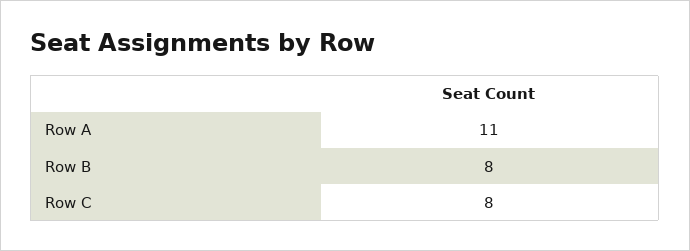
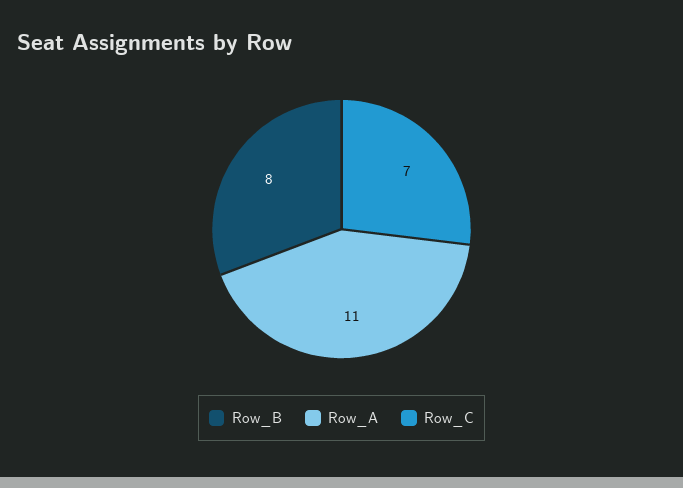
  {
    "Row A": 11,
    "Row B": 8,
-   "Row C": 8
+   "Row C": 7
  }

